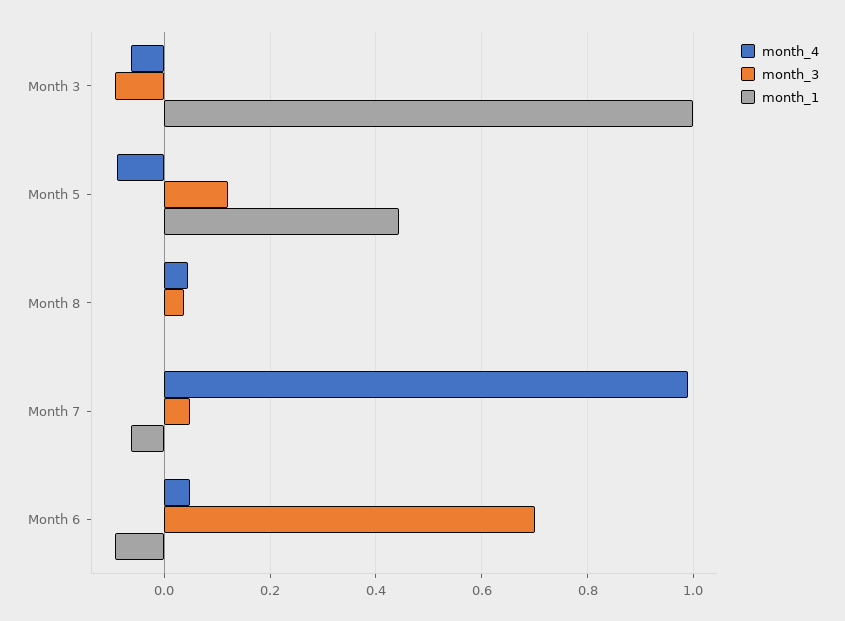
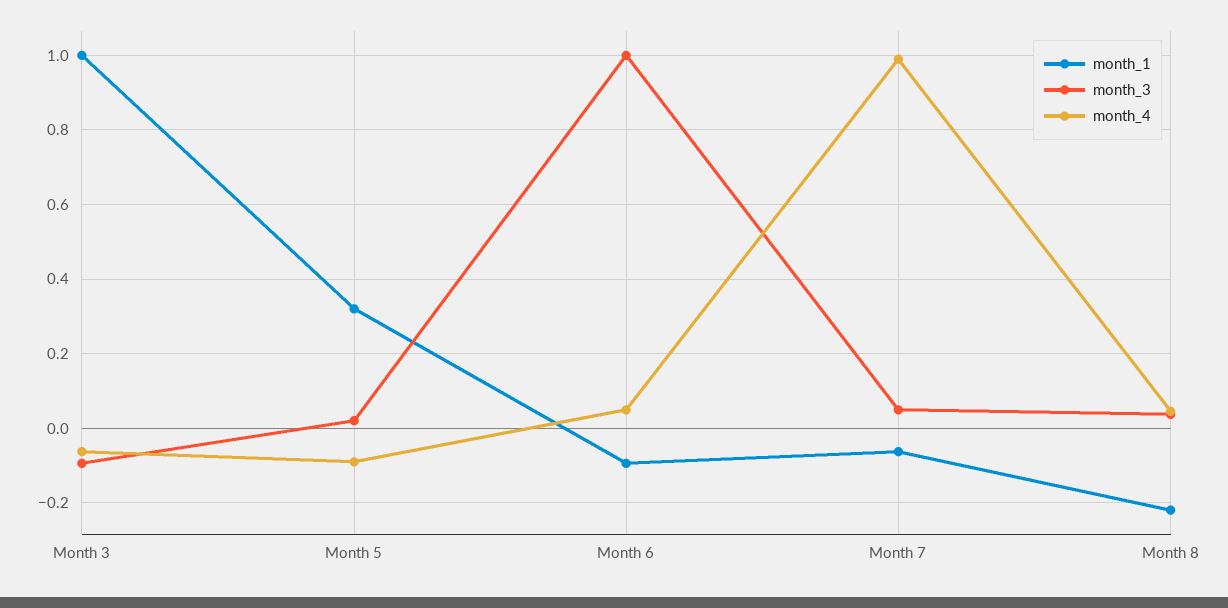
  {
    "month_4": {
      "Month 3": -0.06,
      "Month 5": -0.1,
      "Month 8": 0.04,
      "Month 7": 1,
      "Month 6": 0.04
    },
    "month_3": {
      "Month 3": -0.1,
-     "Month 5": 0.12,
+     "Month 5": 0.02,
      "Month 8": 0.04,
      "Month 7": 0.04,
-     "Month 6": 0.7
+     "Month 6": 1
    },
    "month_1": {
      "Month 3": 1,
-     "Month 5": 0.44,
+     "Month 5": 0.32,
-     "Month 8": 0,
+     "Month 8": -0.22,
      "Month 7": -0.06,
      "Month 6": -0.1
    }
  }

